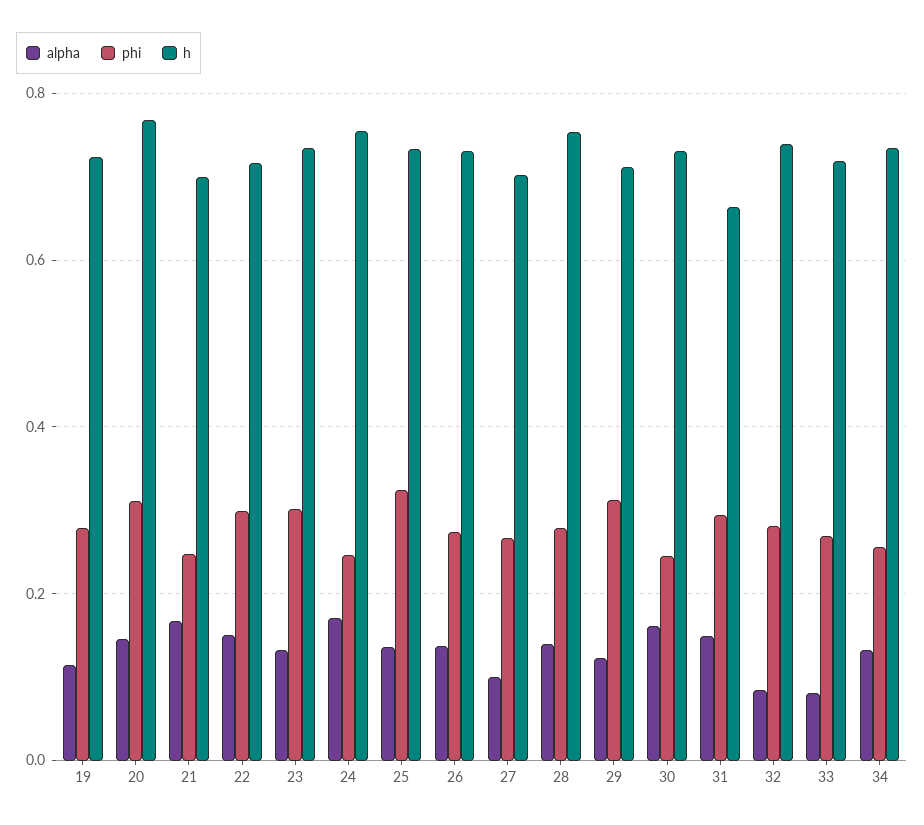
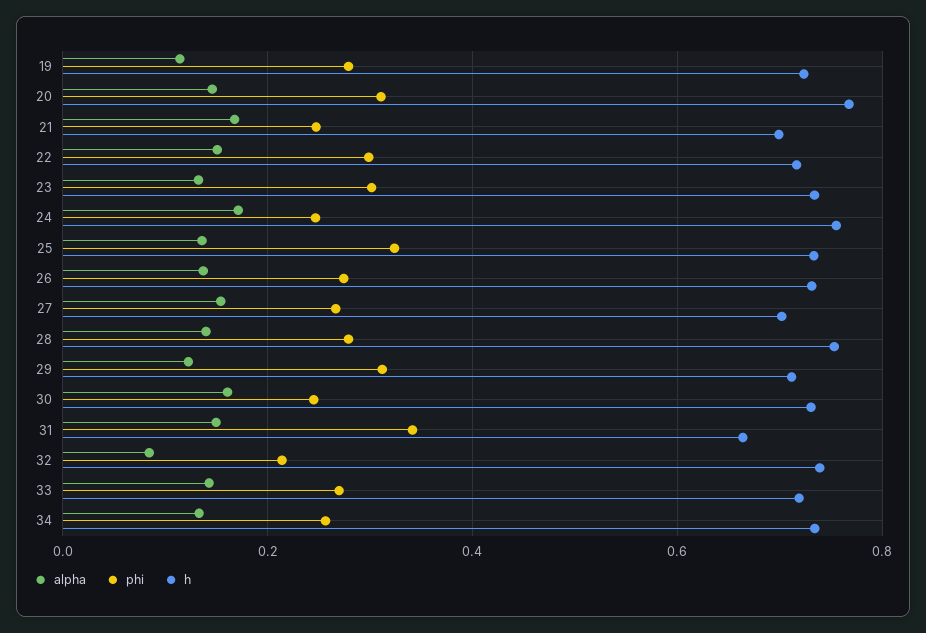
  {
    "alpha": {
      "19": 0.12,
      "20": 0.14,
      "21": 0.16,
      "22": 0.16,
      "23": 0.14,
      "24": 0.18,
      "25": 0.14,
      "26": 0.14,
-     "27": 0.1,
+     "27": 0.16,
      "28": 0.14,
      "29": 0.12,
      "30": 0.16,
      "31": 0.14,
      "32": 0.08,
-     "33": 0.08,
+     "33": 0.14,
      "34": 0.14
    },
    "phi": {
      "19": 0.28,
      "20": 0.32,
      "21": 0.24,
      "22": 0.3,
      "23": 0.3,
      "24": 0.24,
      "25": 0.32,
      "26": 0.28,
      "27": 0.26,
      "28": 0.28,
      "29": 0.32,
      "30": 0.24,
-     "31": 0.3,
+     "31": 0.34,
-     "32": 0.28,
+     "32": 0.22,
      "33": 0.26,
      "34": 0.26
    },
    "h": {
      "19": 0.72,
      "20": 0.76,
      "21": 0.7,
      "22": 0.72,
      "23": 0.74,
      "24": 0.76,
      "25": 0.74,
      "26": 0.74,
      "27": 0.7,
      "28": 0.76,
      "29": 0.72,
      "30": 0.74,
      "31": 0.66,
      "32": 0.74,
      "33": 0.72,
      "34": 0.74
    }
  }

